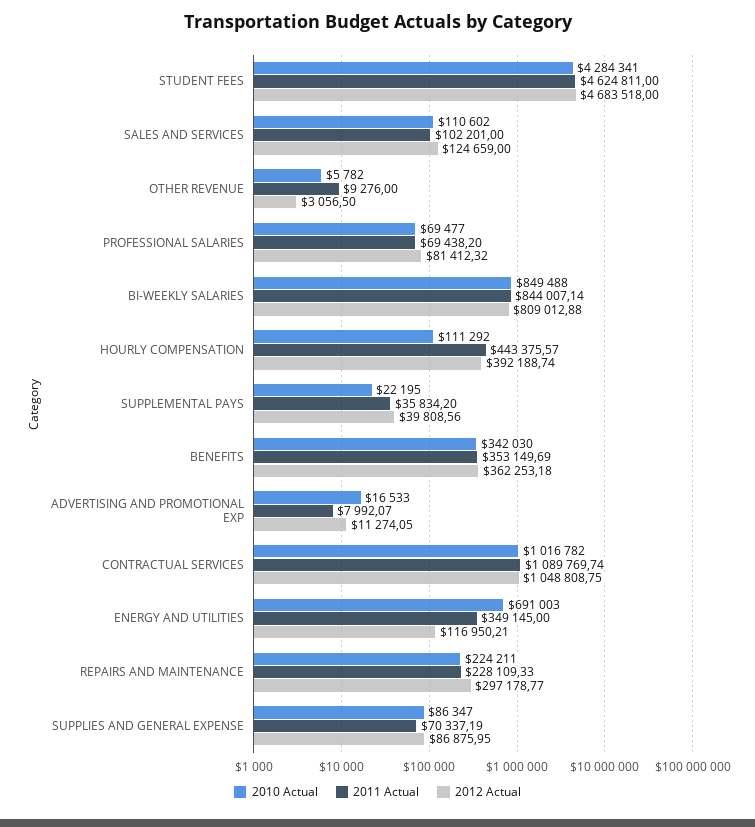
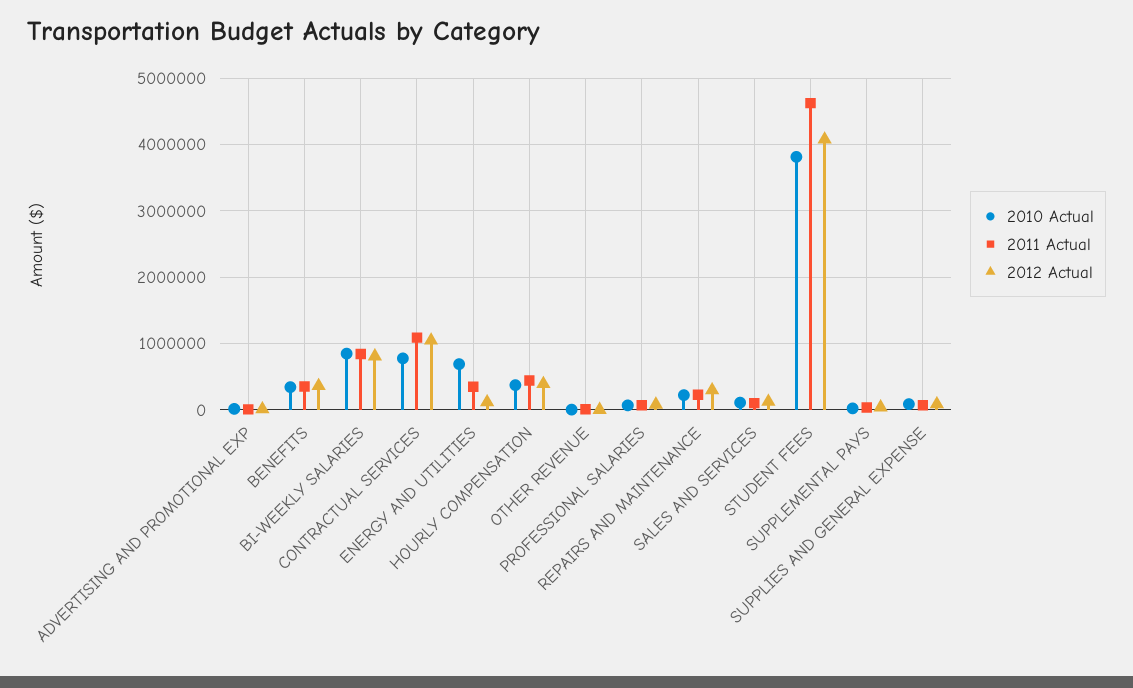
  {
    "2010 Actual": {
-     "STUDENT FEES": 4284341,
+     "STUDENT FEES": 3800000,
      "SALES AND SERVICES": 110602,
      "OTHER REVENUE": 5782,
      "PROFESSIONAL SALARIES": 69477,
      "BI-WEEKLY SALARIES": 849488,
-     "HOURLY COMPENSATION": 111292,
+     "HOURLY COMPENSATION": 400000,
      "SUPPLEMENTAL PAYS": 22195,
      "BENEFITS": 342030,
      "ADVERTISING AND PROMOTIONAL EXP": 16533,
-     "CONTRACTUAL SERVICES": 1016782,
+     "CONTRACTUAL SERVICES": 800000,
      "ENERGY AND UTILITIES": 691003,
      "REPAIRS AND MAINTENANCE": 224211,
      "SUPPLIES AND GENERAL EXPENSE": 86347
    },
    "2011 Actual": {
      "STUDENT FEES": 4624811,
      "SALES AND SERVICES": 102201,
      "OTHER REVENUE": 9276,
      "PROFESSIONAL SALARIES": 69438.2,
      "BI-WEEKLY SALARIES": 844007.14,
      "HOURLY COMPENSATION": 443375.57,
      "SUPPLEMENTAL PAYS": 35834.2,
      "BENEFITS": 353149.69,
      "ADVERTISING AND PROMOTIONAL EXP": 7992.07,
      "CONTRACTUAL SERVICES": 1089769.74,
      "ENERGY AND UTILITIES": 349145,
      "REPAIRS AND MAINTENANCE": 228109.33,
      "SUPPLIES AND GENERAL EXPENSE": 70337.19
    },
    "2012 Actual": {
-     "STUDENT FEES": 4683518,
+     "STUDENT FEES": 4100000,
      "SALES AND SERVICES": 124659,
      "OTHER REVENUE": 3056.5,
      "PROFESSIONAL SALARIES": 81412.32,
      "BI-WEEKLY SALARIES": 809012.88,
      "HOURLY COMPENSATION": 392188.74,
      "SUPPLEMENTAL PAYS": 39808.56,
      "BENEFITS": 362253.18,
      "ADVERTISING AND PROMOTIONAL EXP": 11274.05,
      "CONTRACTUAL SERVICES": 1048808.75,
      "ENERGY AND UTILITIES": 116950.21,
      "REPAIRS AND MAINTENANCE": 297178.77,
      "SUPPLIES AND GENERAL EXPENSE": 86875.95
    }
  }

